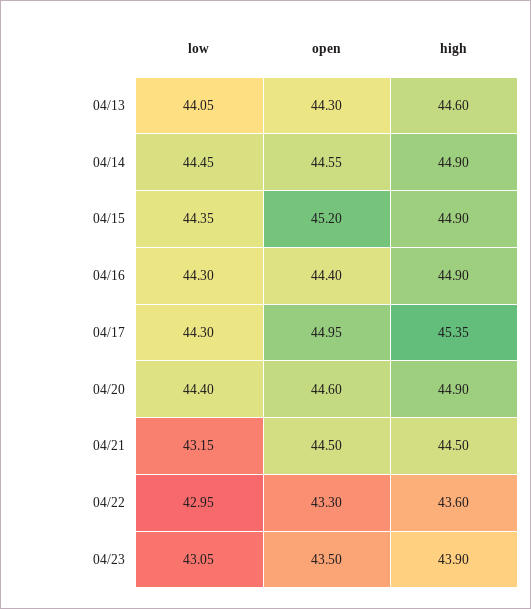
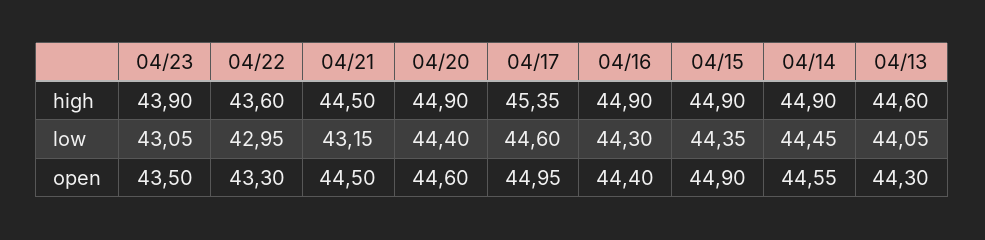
  {
    "low": {
      "04/13": 44.05,
      "04/14": 44.45,
      "04/15": 44.35,
      "04/16": 44.3,
-     "04/17": 44.3,
+     "04/17": 44.6,
      "04/20": 44.4,
      "04/21": 43.15,
      "04/22": 42.95,
      "04/23": 43.05
    },
    "open": {
      "04/13": 44.3,
      "04/14": 44.55,
-     "04/15": 45.2,
+     "04/15": 44.9,
      "04/16": 44.4,
      "04/17": 44.95,
      "04/20": 44.6,
      "04/21": 44.5,
      "04/22": 43.3,
      "04/23": 43.5
    },
    "high": {
      "04/13": 44.6,
      "04/14": 44.9,
      "04/15": 44.9,
      "04/16": 44.9,
      "04/17": 45.35,
      "04/20": 44.9,
      "04/21": 44.5,
      "04/22": 43.6,
      "04/23": 43.9
    }
  }

